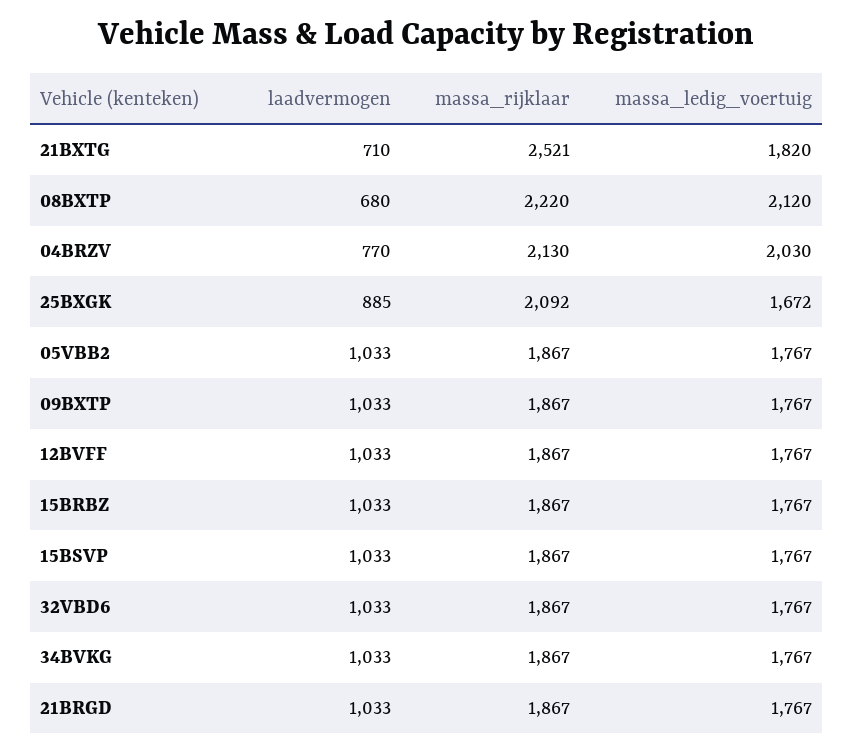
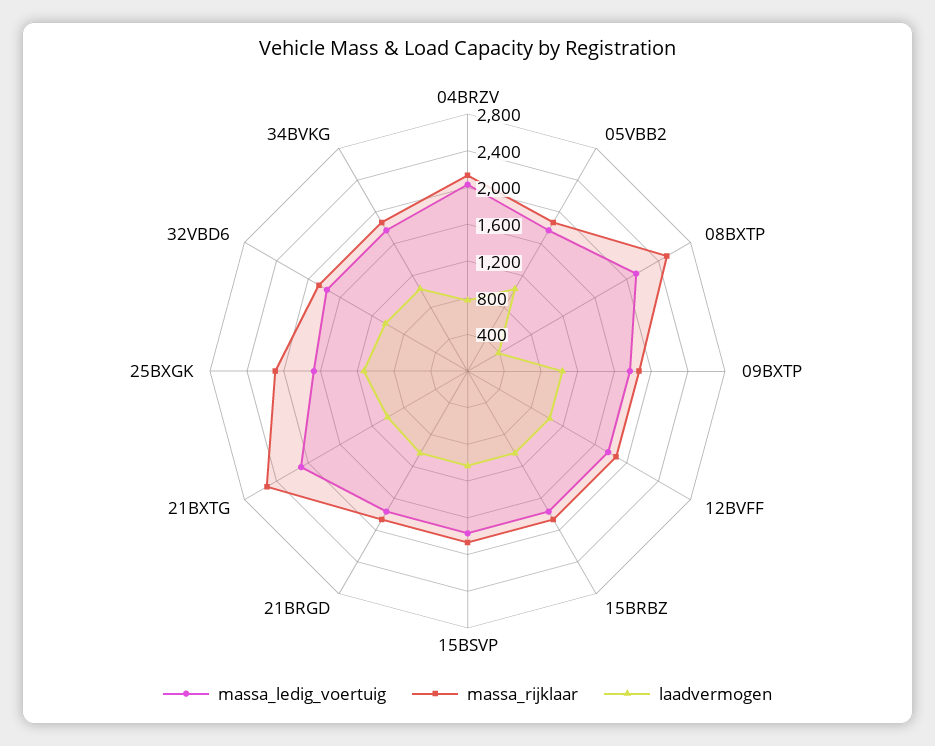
  {
    "laadvermogen": {
-     "21BXTG": 710,
+     "21BXTG": 1000,
-     "08BXTP": 680,
+     "08BXTP": 400,
      "04BRZV": 770,
-     "25BXGK": 885,
+     "25BXGK": 1100,
      "05VBB2": 1033,
      "09BXTP": 1033,
      "12BVFF": 1033,
      "15BRBZ": 1033,
      "15BSVP": 1033,
      "32VBD6": 1033,
      "34BVKG": 1033,
      "21BRGD": 1033
    },
    "massa_rijklaar": {
      "21BXTG": 2521,
-     "08BXTP": 2220,
+     "08BXTP": 2500,
      "04BRZV": 2130,
      "25BXGK": 2092,
      "05VBB2": 1867,
      "09BXTP": 1867,
      "12BVFF": 1867,
      "15BRBZ": 1867,
      "15BSVP": 1867,
      "32VBD6": 1867,
      "34BVKG": 1867,
      "21BRGD": 1867
    },
    "massa_ledig_voertuig": {
-     "21BXTG": 1820,
+     "21BXTG": 2100,
      "08BXTP": 2120,
      "04BRZV": 2030,
      "25BXGK": 1672,
      "05VBB2": 1767,
      "09BXTP": 1767,
      "12BVFF": 1767,
      "15BRBZ": 1767,
      "15BSVP": 1767,
      "32VBD6": 1767,
      "34BVKG": 1767,
      "21BRGD": 1767
    }
  }

